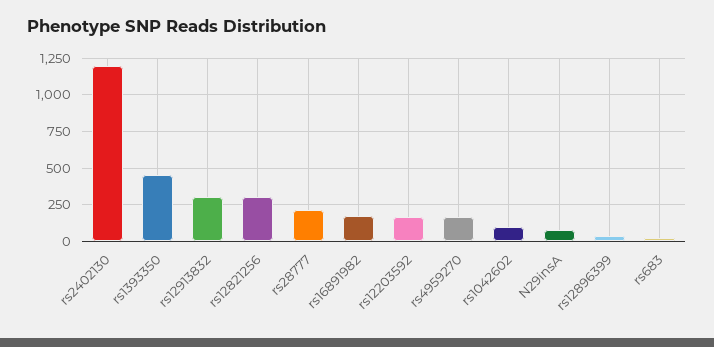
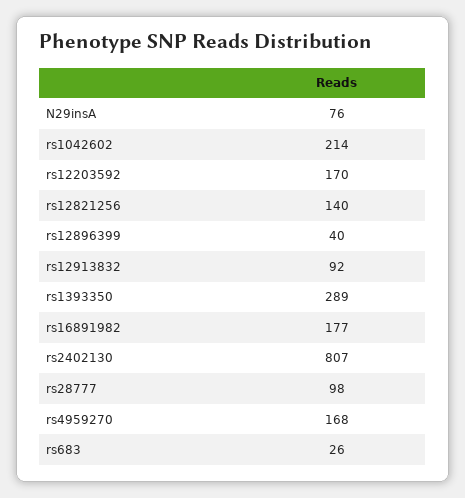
  {
-   "rs2402130": 1200,
+   "rs2402130": 807,
-   "rs1393350": 450,
+   "rs1393350": 289,
-   "rs12913832": 300,
+   "rs12913832": 92,
-   "rs12821256": 300,
+   "rs12821256": 140,
-   "rs28777": 200,
+   "rs28777": 98,
    "rs16891982": 177,
    "rs12203592": 170,
    "rs4959270": 168,
-   "rs1042602": 100,
+   "rs1042602": 214,
    "N29insA": 76,
    "rs12896399": 40,
    "rs683": 26
  }

